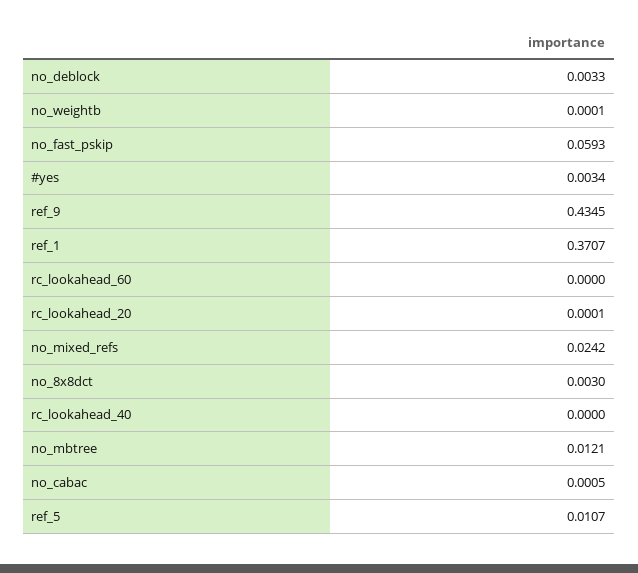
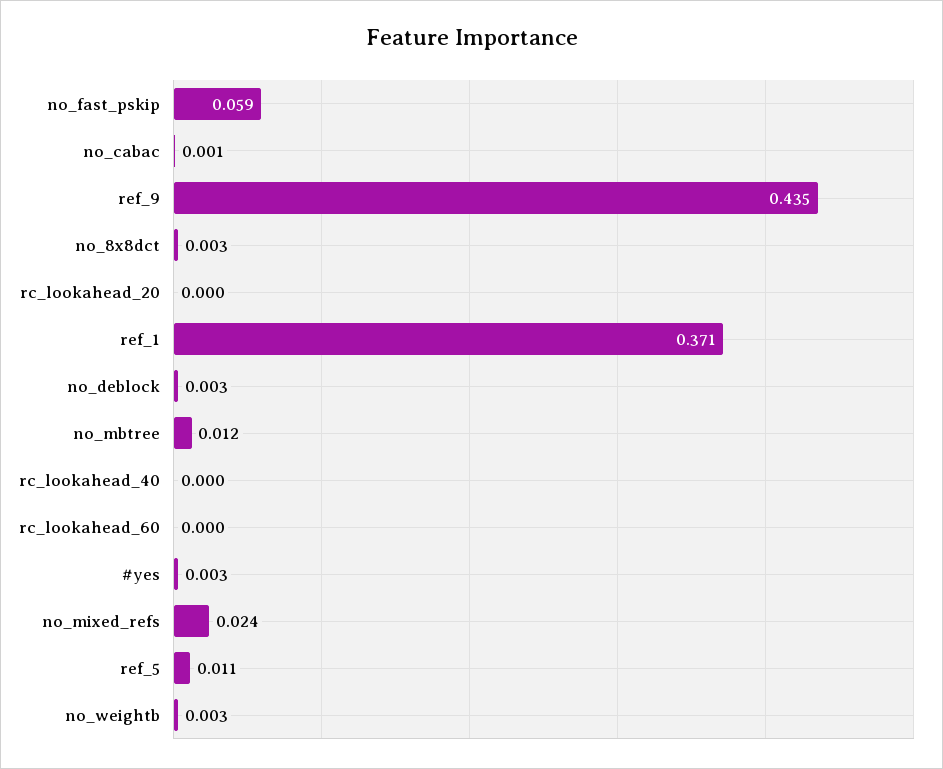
  {
    "no_deblock": 0.0033,
-   "no_weightb": 0.0001,
+   "no_weightb": 0.003,
    "no_fast_pskip": 0.0593,
    "#yes": 0.0034,
    "ref_9": 0.4345,
    "ref_1": 0.3707,
    "rc_lookahead_60": 0,
    "rc_lookahead_20": 0.0001,
    "no_mixed_refs": 0.0242,
    "no_8x8dct": 0.003,
    "rc_lookahead_40": 0,
    "no_mbtree": 0.0121,
    "no_cabac": 0.0005,
    "ref_5": 0.0107
  }

